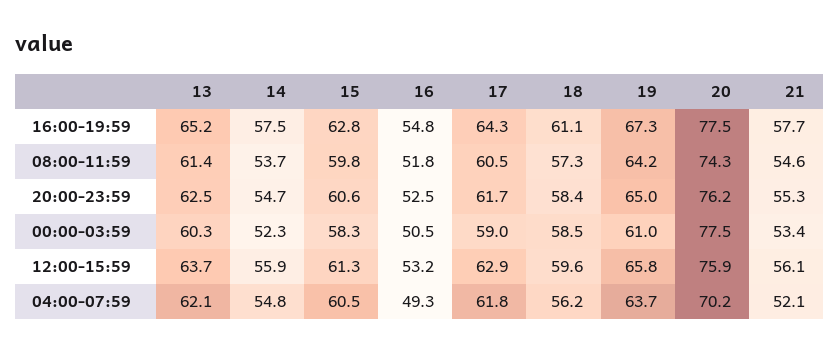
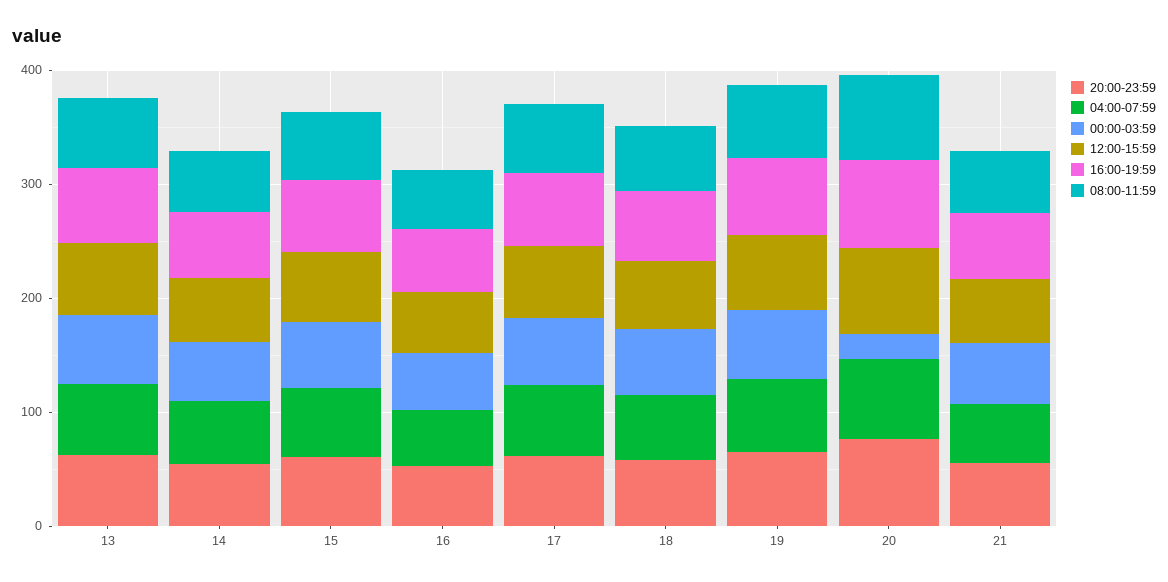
  {
    "16:00-19:59": {
      "13": 65.2,
      "14": 57.5,
      "15": 62.8,
      "16": 54.8,
      "17": 64.3,
      "18": 61.1,
      "19": 67.3,
      "20": 77.5,
      "21": 57.7
    },
    "08:00-11:59": {
      "13": 61.4,
      "14": 53.7,
      "15": 59.8,
      "16": 51.8,
      "17": 60.5,
      "18": 57.3,
      "19": 64.2,
      "20": 74.3,
      "21": 54.6
    },
    "20:00-23:59": {
      "13": 62.5,
      "14": 54.7,
      "15": 60.6,
      "16": 52.5,
      "17": 61.7,
      "18": 58.4,
      "19": 65,
      "20": 76.2,
      "21": 55.3
    },
    "00:00-03:59": {
      "13": 60.3,
      "14": 52.3,
      "15": 58.3,
      "16": 50.5,
      "17": 59,
      "18": 58.5,
      "19": 61,
-     "20": 77.5,
+     "20": 20,
      "21": 53.4
    },
    "12:00-15:59": {
      "13": 63.7,
      "14": 55.9,
      "15": 61.3,
      "16": 53.2,
      "17": 62.9,
      "18": 59.6,
      "19": 65.8,
      "20": 75.9,
      "21": 56.1
    },
    "04:00-07:59": {
      "13": 62.1,
      "14": 54.8,
      "15": 60.5,
      "16": 49.3,
      "17": 61.8,
      "18": 56.2,
      "19": 63.7,
      "20": 70.2,
      "21": 52.1
    }
  }

